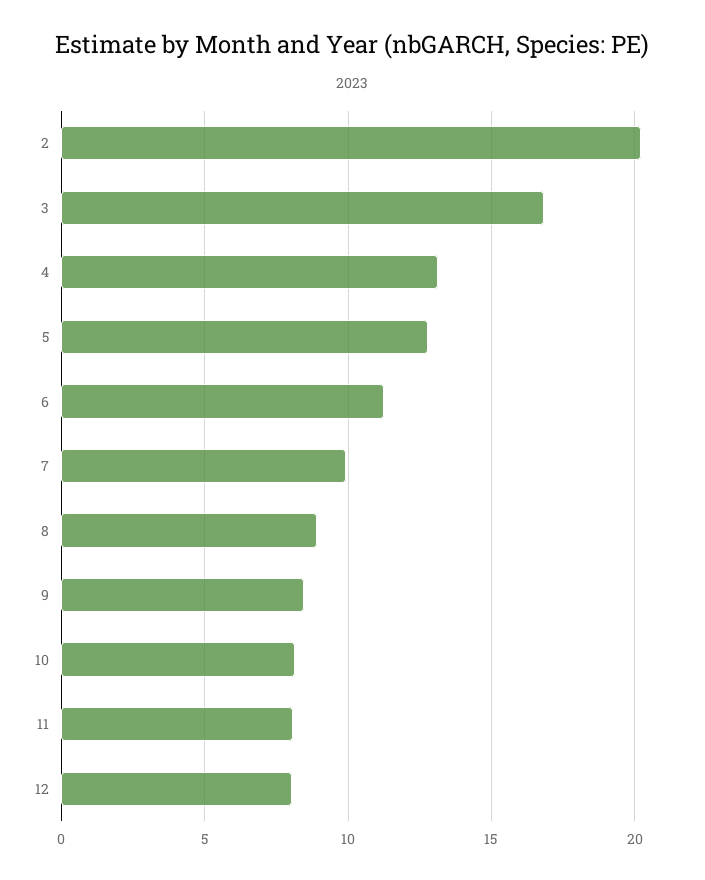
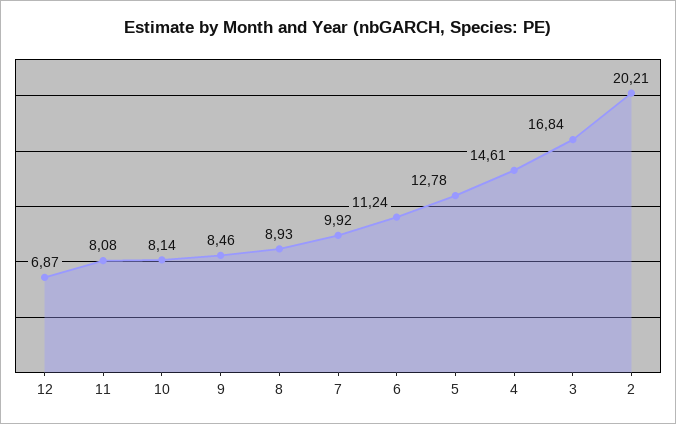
  {
    "2": 20.21,
    "3": 16.84,
-   "4": 13,
+   "4": 14.61,
    "5": 12.78,
    "6": 11.24,
    "7": 9.92,
    "8": 8.93,
    "9": 8.46,
    "10": 8.14,
    "11": 8.08,
-   "12": 8
+   "12": 6.87
  }

